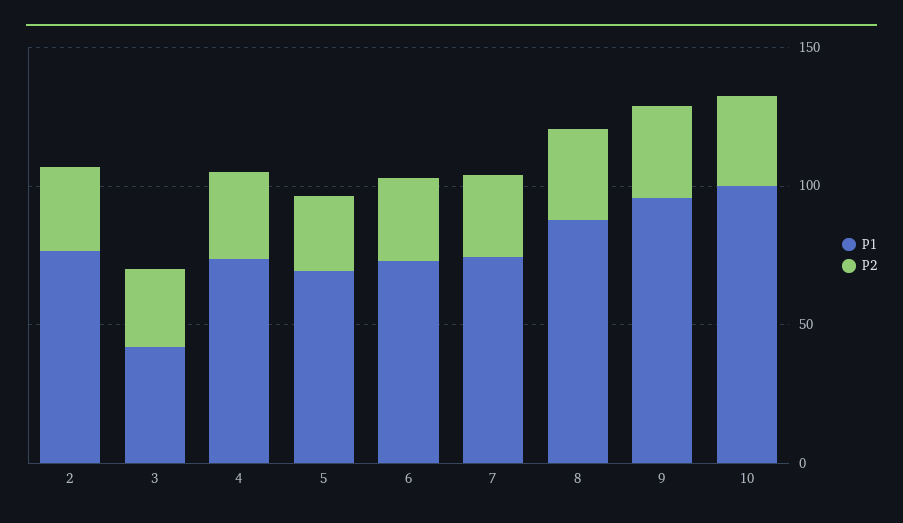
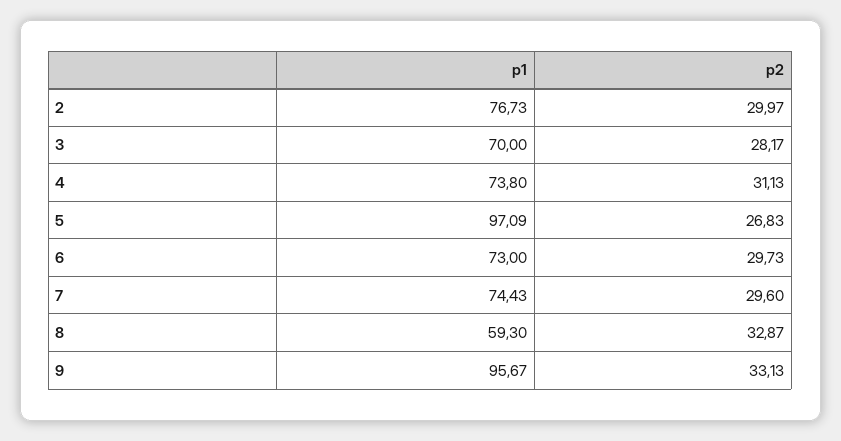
  {
    "P1": {
      "2": 76.73,
-     "3": 40,
+     "3": 70,
      "4": 73.8,
-     "5": 70,
+     "5": 97.09,
      "6": 73,
      "7": 74.43,
-     "8": 90,
+     "8": 59.3,
-     "9": 95.67,
+     "9": 95.67
-     "10": 100
    },
    "P2": {
      "2": 29.97,
      "3": 28.17,
      "4": 31.13,
      "5": 26.83,
      "6": 29.73,
      "7": 29.6,
      "8": 32.87,
-     "9": 33.13,
+     "9": 33.13
-     "10": 30
    }
  }

